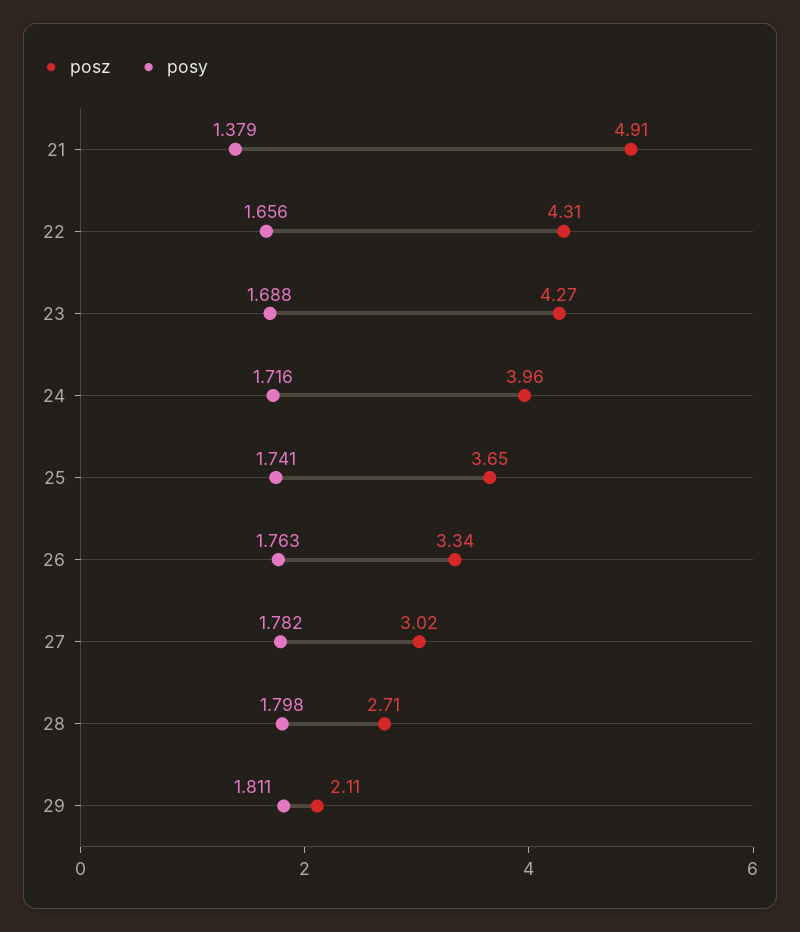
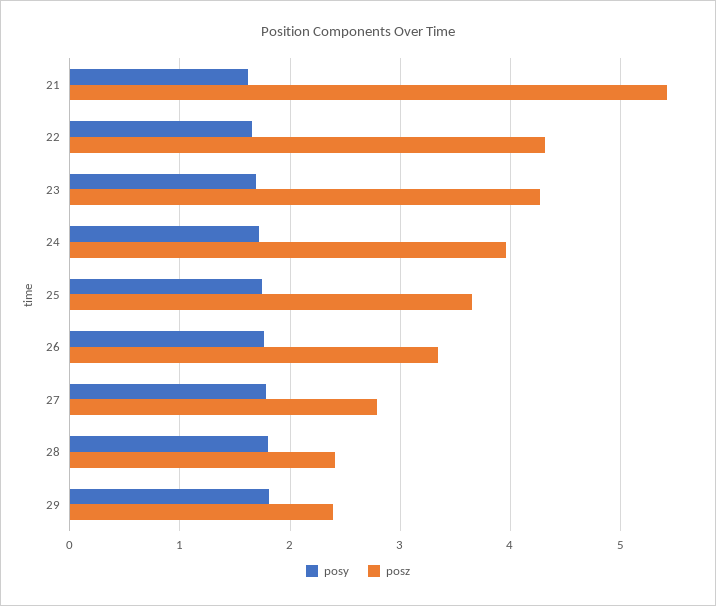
  {
    "posz": {
-     "21": 4.91,
+     "21": 5.4,
      "22": 4.31,
      "23": 4.27,
      "24": 3.96,
      "25": 3.65,
      "26": 3.34,
-     "27": 3.02,
+     "27": 2.8,
-     "28": 2.71,
+     "28": 2.4,
-     "29": 2.11
+     "29": 2.4
    },
    "posy": {
-     "21": 1.379,
+     "21": 1.6,
      "22": 1.656,
      "23": 1.688,
      "24": 1.716,
      "25": 1.741,
      "26": 1.763,
      "27": 1.782,
      "28": 1.798,
      "29": 1.811
    }
  }

